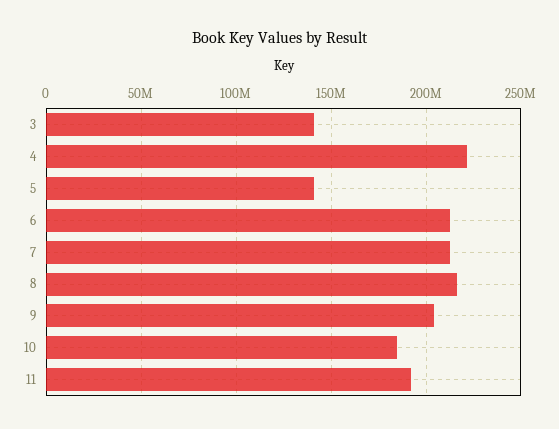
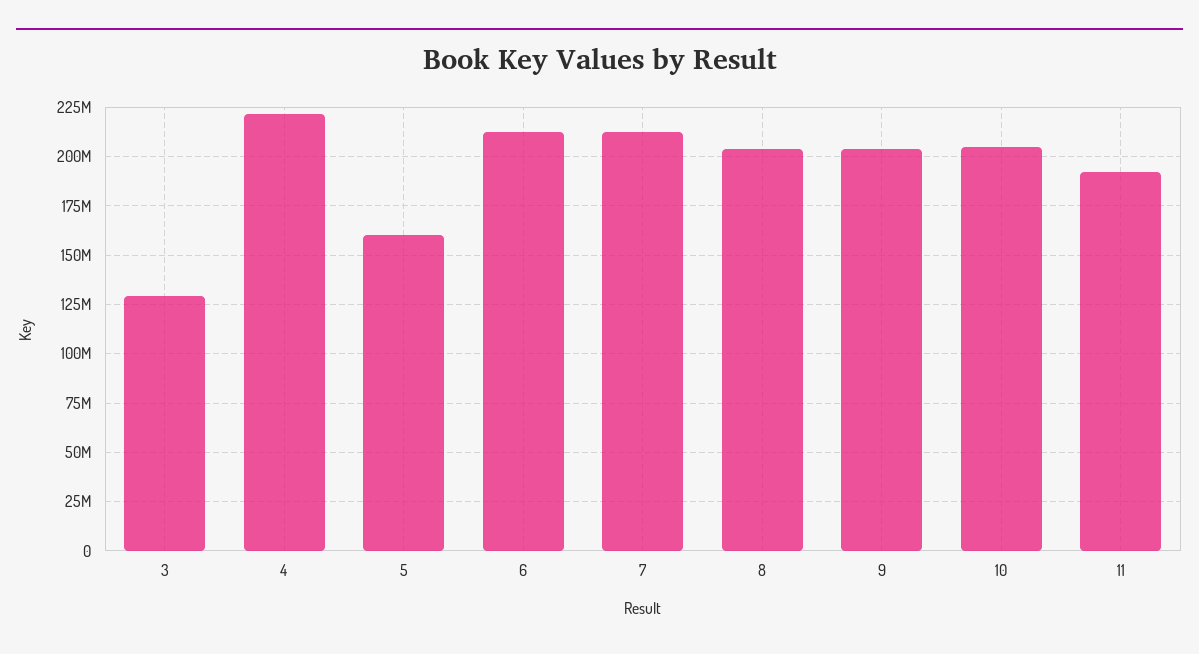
  {
-   "3": 140000000,
+   "3": 130000000,
    "4": 220000000,
-   "5": 140000000,
+   "5": 160000000,
    "6": 215000000,
    "7": 215000000,
-   "8": 215000000,
+   "8": 205000000,
    "9": 205000000,
-   "10": 185000000,
+   "10": 205000000,
    "11": 190000000
  }

